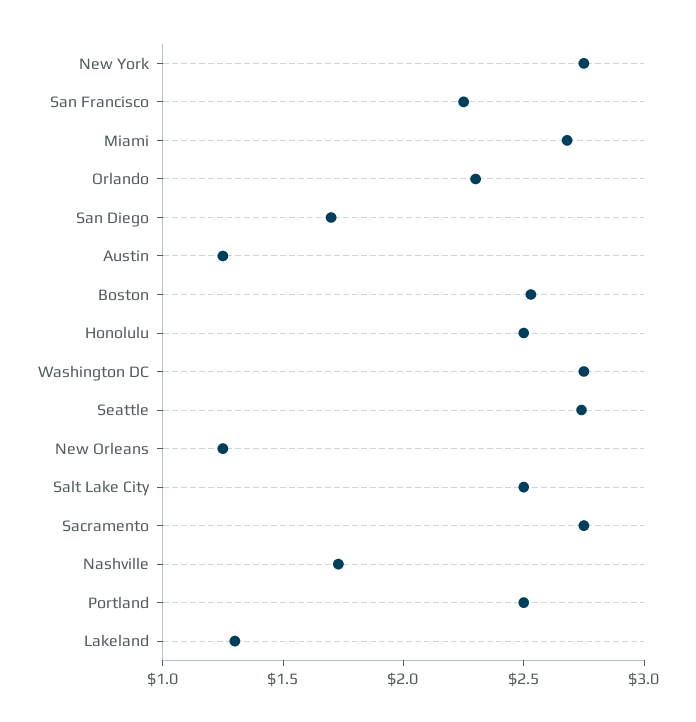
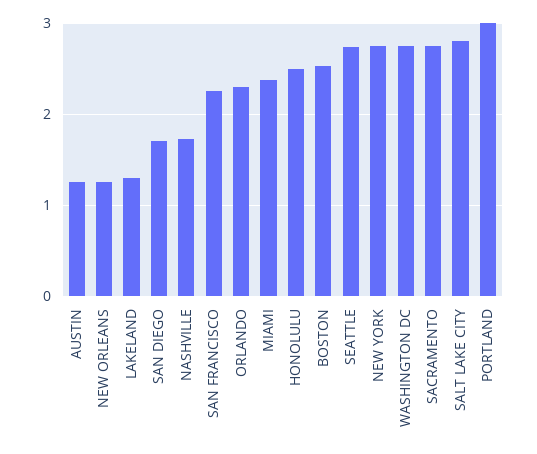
  {
    "New York": 2.8,
    "San Francisco": 2.3,
-   "Miami": 2.7,
+   "Miami": 2.4,
    "Orlando": 2.3,
    "San Diego": 1.7,
    "Austin": 1.3,
    "Boston": 2.5,
    "Honolulu": 2.5,
    "Washington DC": 2.8,
    "Seattle": 2.7,
    "New Orleans": 1.3,
-   "Salt Lake City": 2.5,
+   "Salt Lake City": 2.8,
    "Sacramento": 2.8,
    "Nashville": 1.7,
-   "Portland": 2.5,
+   "Portland": 3,
    "Lakeland": 1.3
  }

